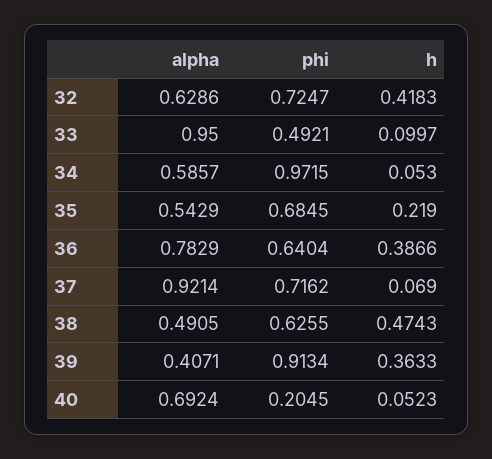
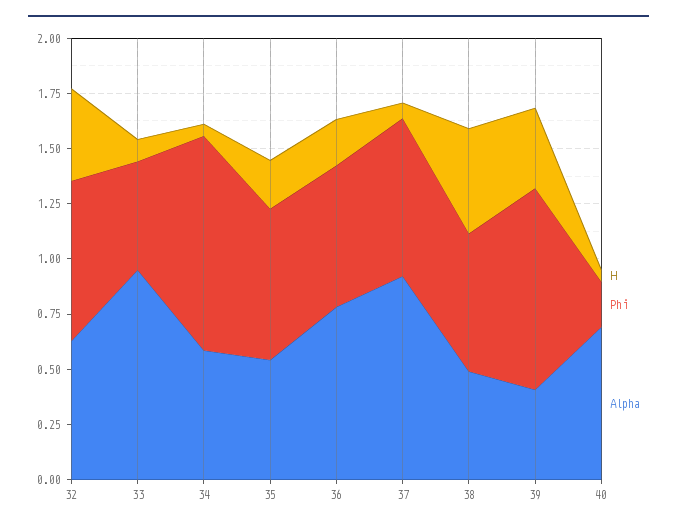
  {
    "alpha": {
      "32": 0.6286,
      "33": 0.95,
      "34": 0.5857,
      "35": 0.5429,
      "36": 0.7829,
      "37": 0.9214,
      "38": 0.4905,
      "39": 0.4071,
      "40": 0.6924
    },
    "phi": {
      "32": 0.7247,
      "33": 0.4921,
      "34": 0.9715,
      "35": 0.6845,
      "36": 0.6404,
      "37": 0.7162,
      "38": 0.6255,
      "39": 0.9134,
      "40": 0.2045
    },
    "h": {
      "32": 0.4183,
      "33": 0.0997,
      "34": 0.053,
      "35": 0.219,
-     "36": 0.3866,
+     "36": 0.2,
      "37": 0.069,
      "38": 0.4743,
      "39": 0.3633,
      "40": 0.0523
    }
  }

